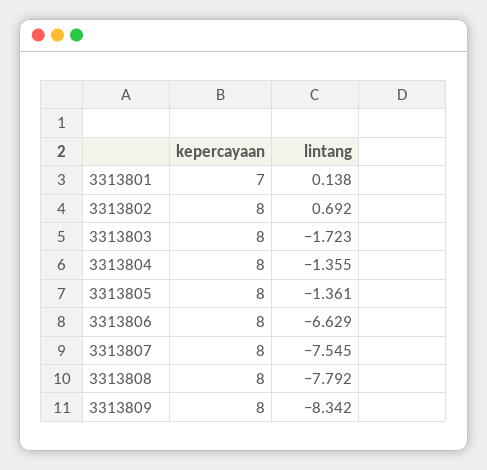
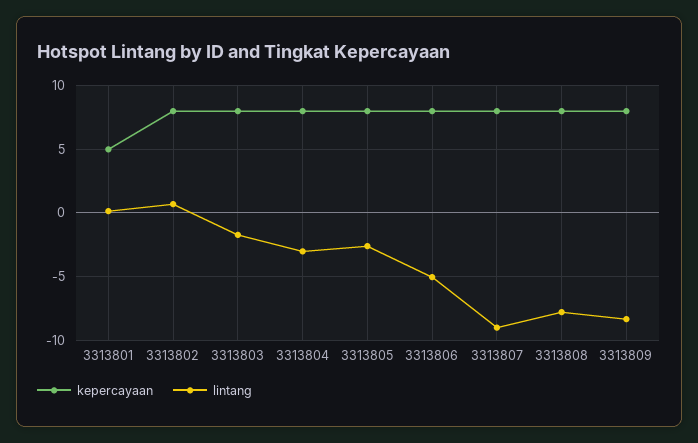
  {
    "kepercayaan": {
-     "3313801": 7,
+     "3313801": 5,
      "3313802": 8,
      "3313803": 8,
      "3313804": 8,
      "3313805": 8,
      "3313806": 8,
      "3313807": 8,
      "3313808": 8,
      "3313809": 8
    },
    "lintang": {
      "3313801": 0.138,
      "3313802": 0.692,
      "3313803": -1.723,
-     "3313804": -1.355,
+     "3313804": -3,
-     "3313805": -1.361,
+     "3313805": -2.5,
-     "3313806": -6.629,
+     "3313806": -5,
-     "3313807": -7.545,
+     "3313807": -9,
      "3313808": -7.792,
      "3313809": -8.342
    }
  }

